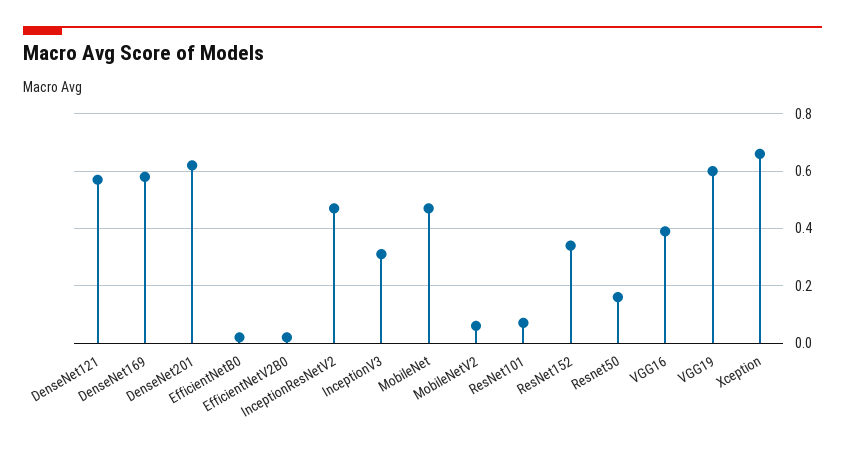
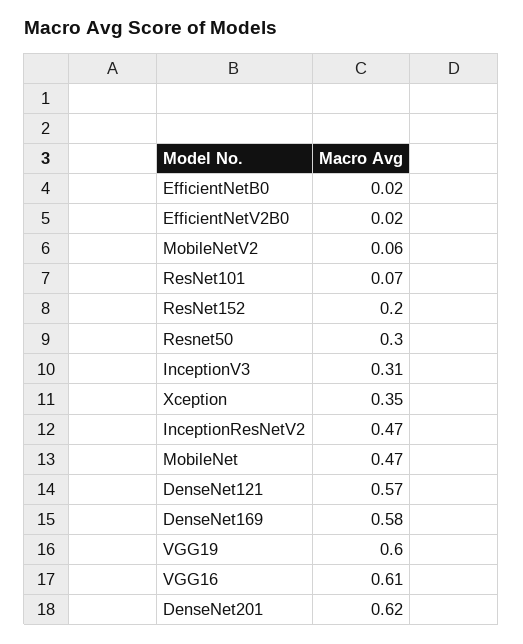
  {
    "DenseNet121": 0.57,
    "DenseNet169": 0.58,
    "DenseNet201": 0.62,
    "EfficientNetB0": 0.02,
    "EfficientNetV2B0": 0.02,
    "InceptionResNetV2": 0.47,
    "InceptionV3": 0.31,
    "MobileNet": 0.47,
    "MobileNetV2": 0.06,
    "ResNet101": 0.07,
-   "ResNet152": 0.35,
+   "ResNet152": 0.2,
-   "Resnet50": 0.15,
+   "Resnet50": 0.3,
-   "VGG16": 0.4,
+   "VGG16": 0.61,
    "VGG19": 0.6,
-   "Xception": 0.65
+   "Xception": 0.35
  }

